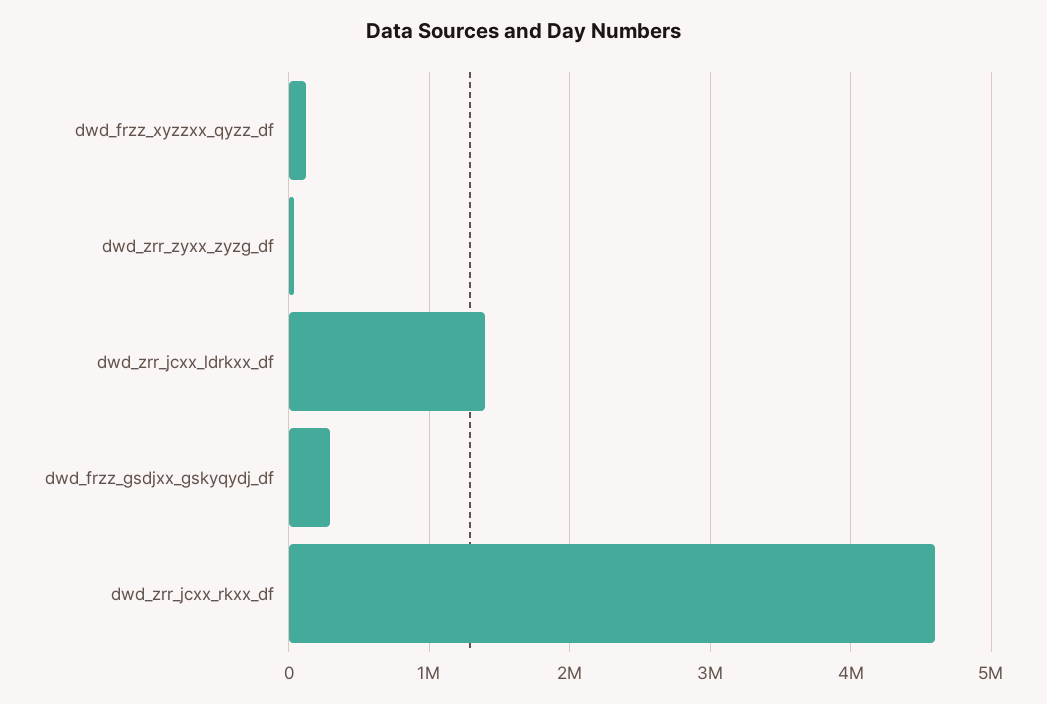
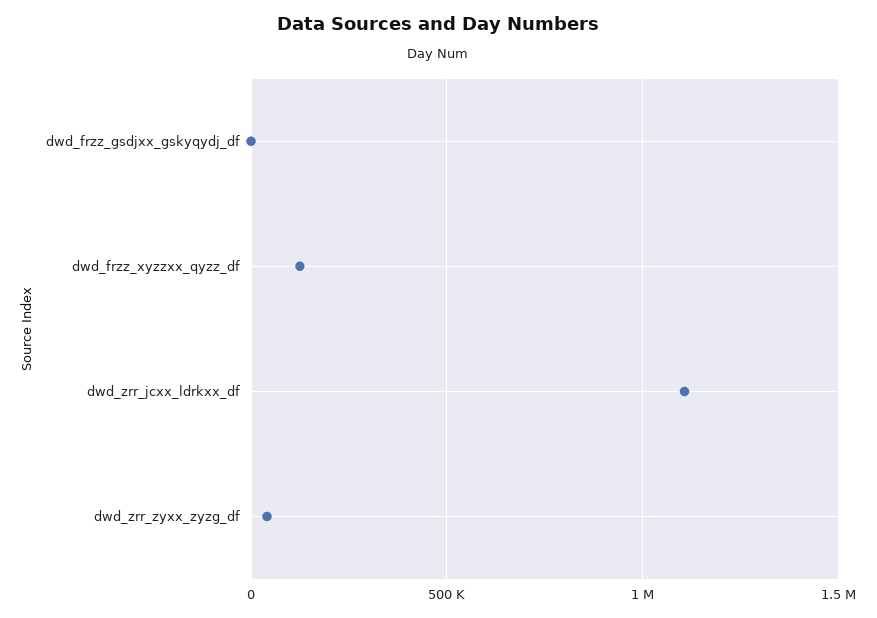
  {
    "dwd_frzz_xyzzxx_qyzz_df": 100000,
    "dwd_zrr_zyxx_zyzg_df": 50000,
-   "dwd_zrr_jcxx_ldrkxx_df": 1400000,
+   "dwd_zrr_jcxx_ldrkxx_df": 1100000,
-   "dwd_frzz_gsdjxx_gskyqydj_df": 300000,
+   "dwd_frzz_gsdjxx_gskyqydj_df": 0
-   "dwd_zrr_jcxx_rkxx_df": 4600000
  }

